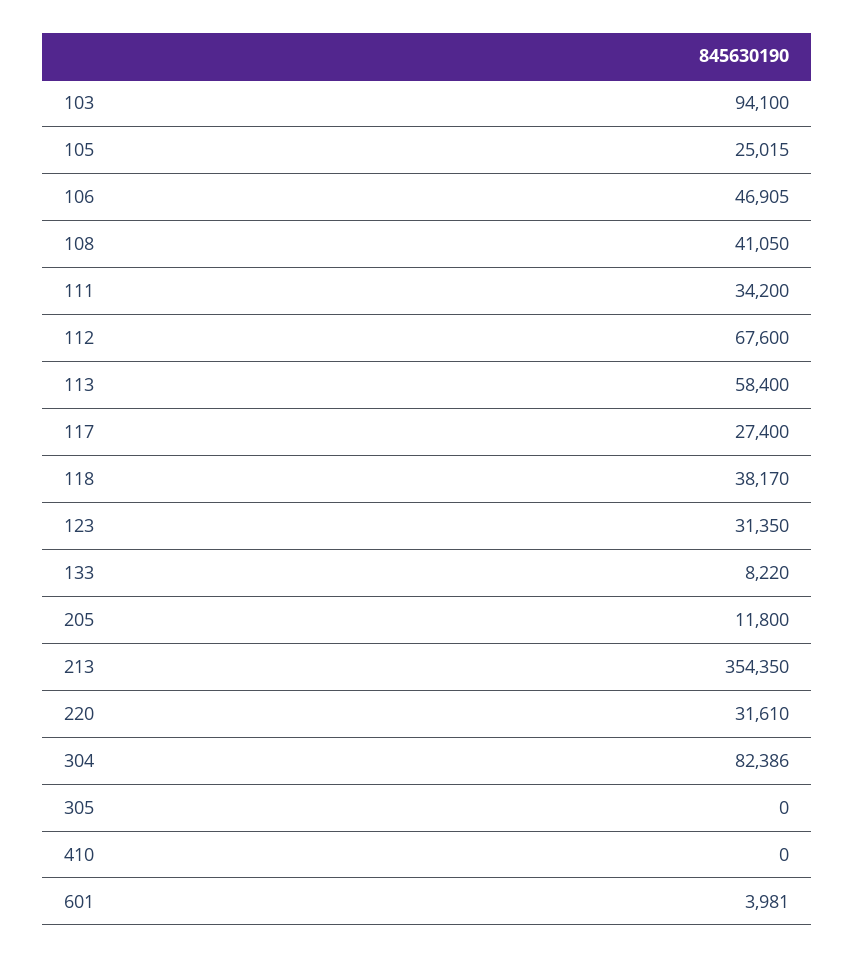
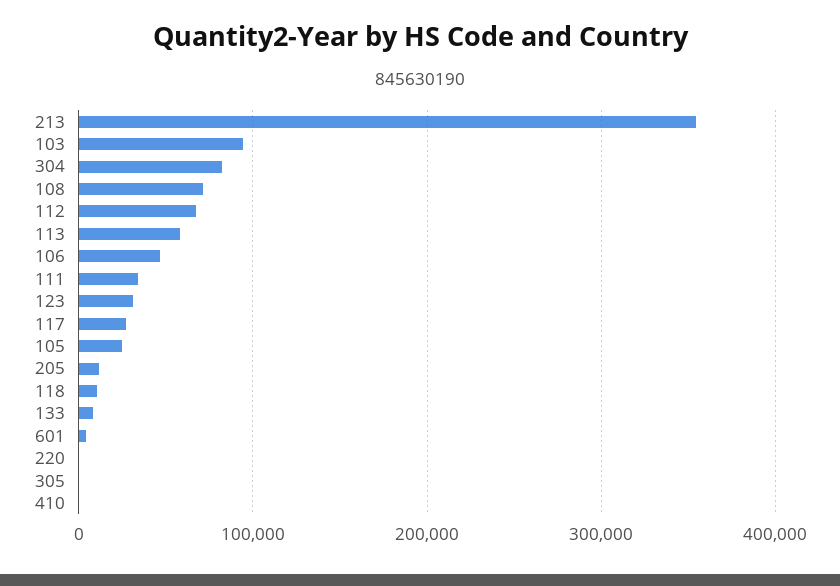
  {
    "103": 94100,
    "105": 25015,
    "106": 46905,
-   "108": 41050,
+   "108": 70000,
    "111": 34200,
    "112": 67600,
    "113": 58400,
    "117": 27400,
-   "118": 38170,
+   "118": 10000,
    "123": 31350,
    "133": 8220,
    "205": 11800,
    "213": 354350,
-   "220": 31610,
+   "220": 0,
    "304": 82386,
    "305": 0,
    "410": 0,
    "601": 3981
  }

